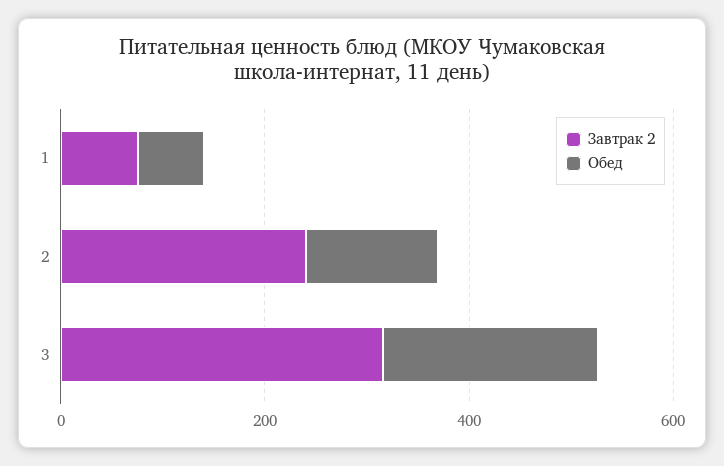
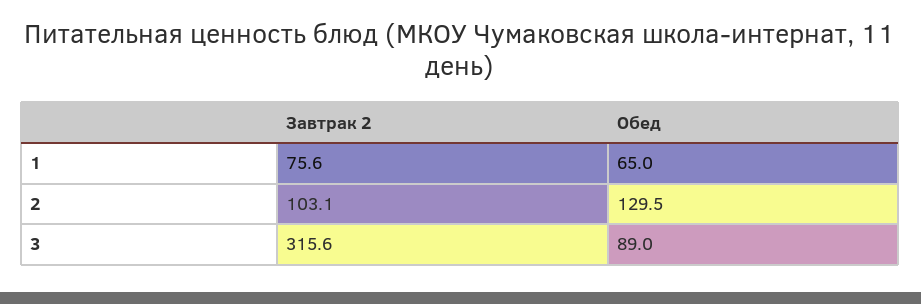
  {
    "Завтрак 2": {
      "1": 75.6,
-     "2": 250,
+     "2": 103.1,
      "3": 315.6
    },
    "Обед": {
      "1": 65,
      "2": 129.5,
-     "3": 200
+     "3": 89
    }
  }

